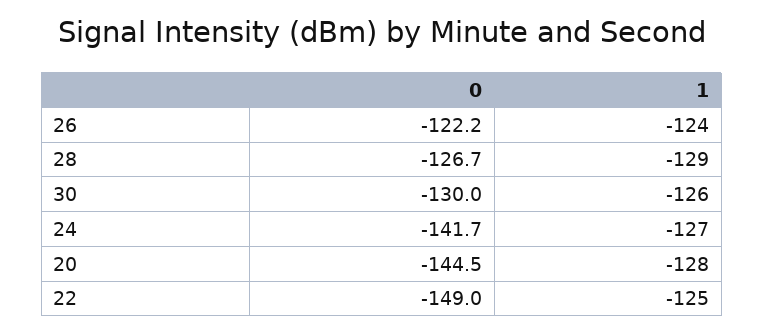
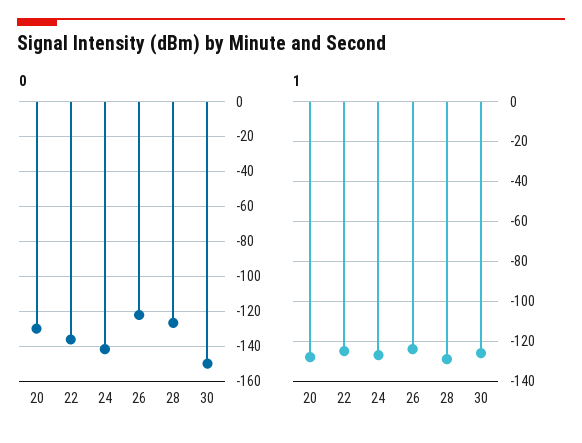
  {
    "0": {
      "26": -122.2,
      "28": -126.7,
-     "30": -130,
+     "30": -150,
      "24": -141.7,
-     "20": -144.5,
+     "20": -130,
-     "22": -149
+     "22": -135
    },
    "1": {
      "26": -124,
      "28": -129,
      "30": -126,
      "24": -127,
      "20": -128,
      "22": -125
    }
  }

